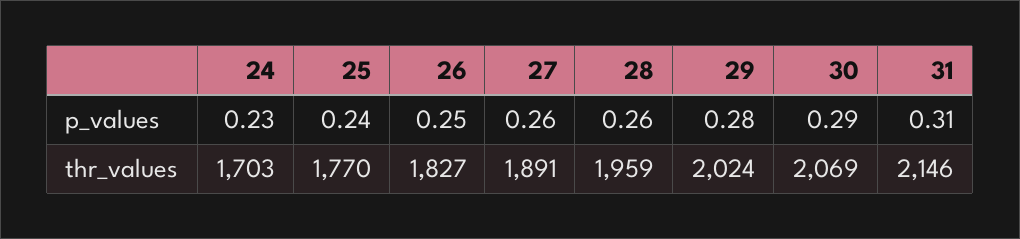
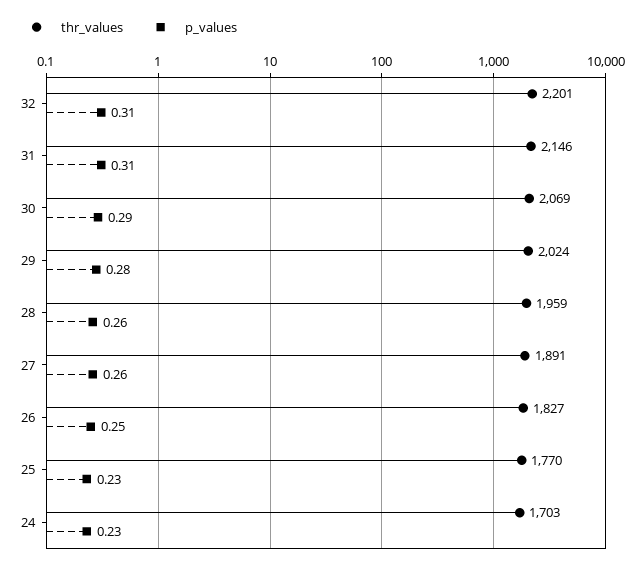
  {
    "p_values": {
      "24": 0.23,
-     "25": 0.24,
+     "25": 0.23,
      "26": 0.25,
      "27": 0.26,
      "28": 0.26,
      "29": 0.28,
      "30": 0.29,
-     "31": 0.31
+     "31": 0.31,
+     "32": 0.31
    },
    "thr_values": {
      "24": 1703,
      "25": 1770,
      "26": 1827,
      "27": 1891,
      "28": 1959,
      "29": 2024,
      "30": 2069,
-     "31": 2146
+     "31": 2146,
+     "32": 2201
    }
  }

